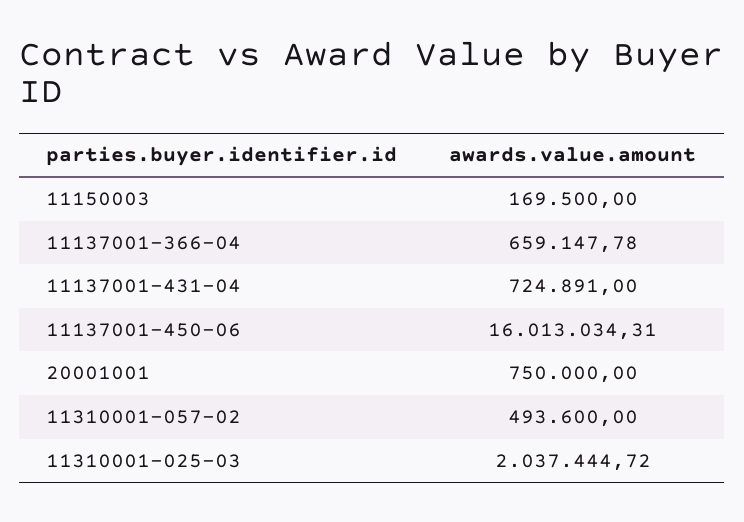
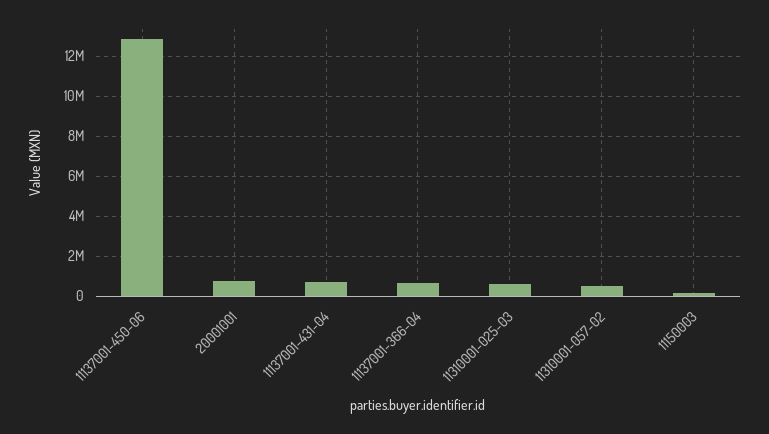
  {
    "11150003": 169500,
    "11137001-366-04": 659147.78,
    "11137001-431-04": 724891,
-   "11137001-450-06": 16013034.31,
+   "11137001-450-06": 13000000,
    "20001001": 750000,
    "11310001-057-02": 493600,
-   "11310001-025-03": 2037444.72
+   "11310001-025-03": 500000
  }

